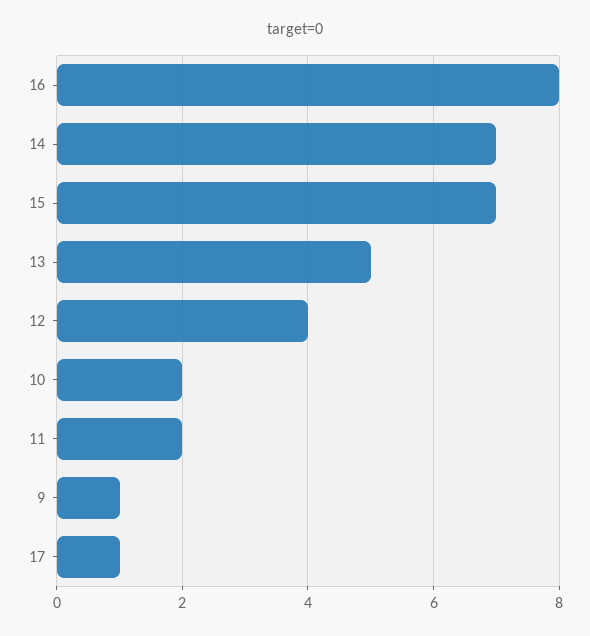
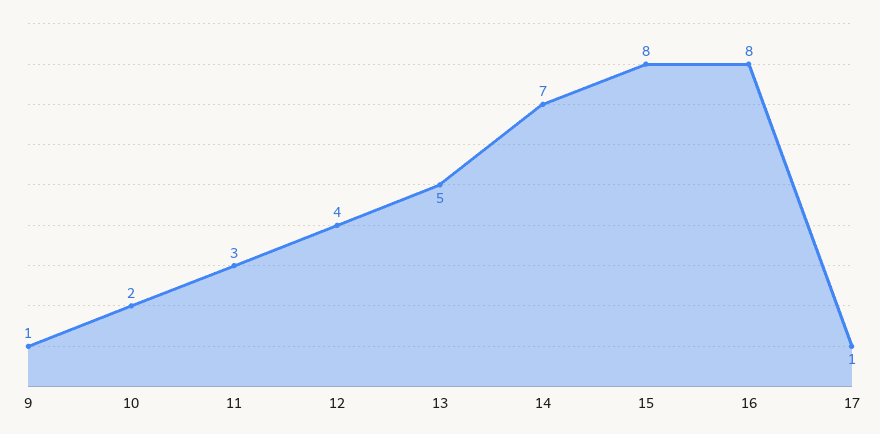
  {
    "16": 8,
    "14": 7,
-   "15": 7,
+   "15": 8,
    "13": 5,
    "12": 4,
    "10": 2,
-   "11": 2,
+   "11": 3,
    "9": 1,
    "17": 1
  }

